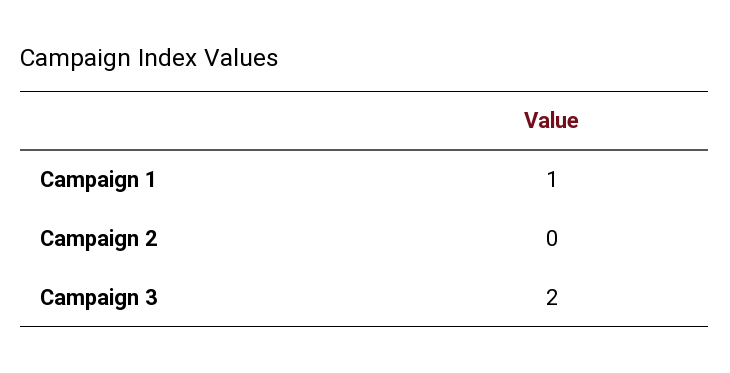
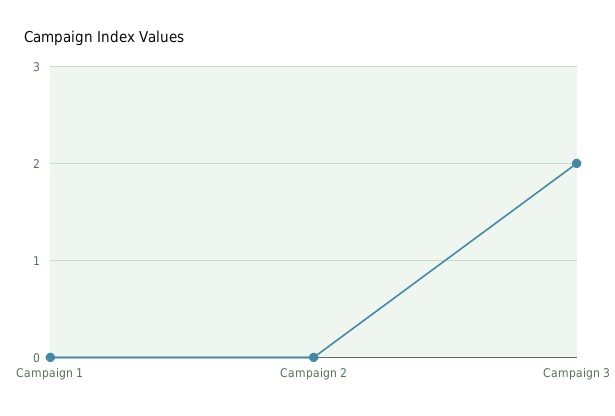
  {
-   "Campaign 1": 1,
+   "Campaign 1": 0,
    "Campaign 2": 0,
    "Campaign 3": 2
  }

